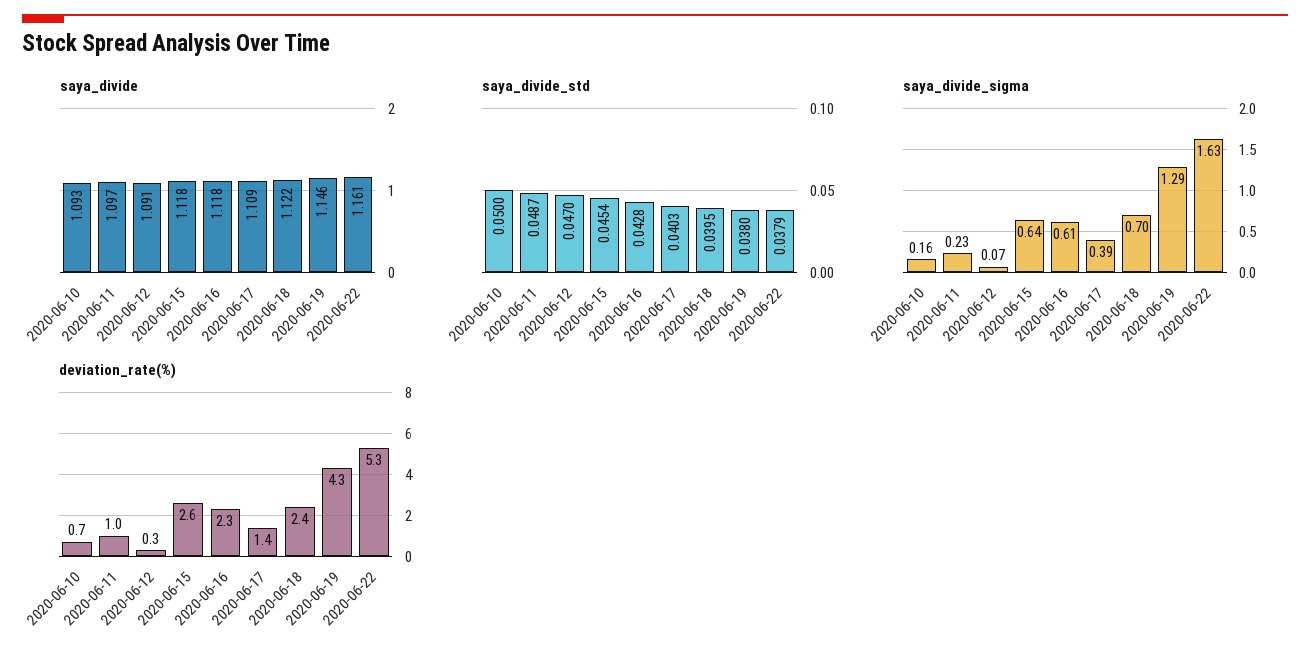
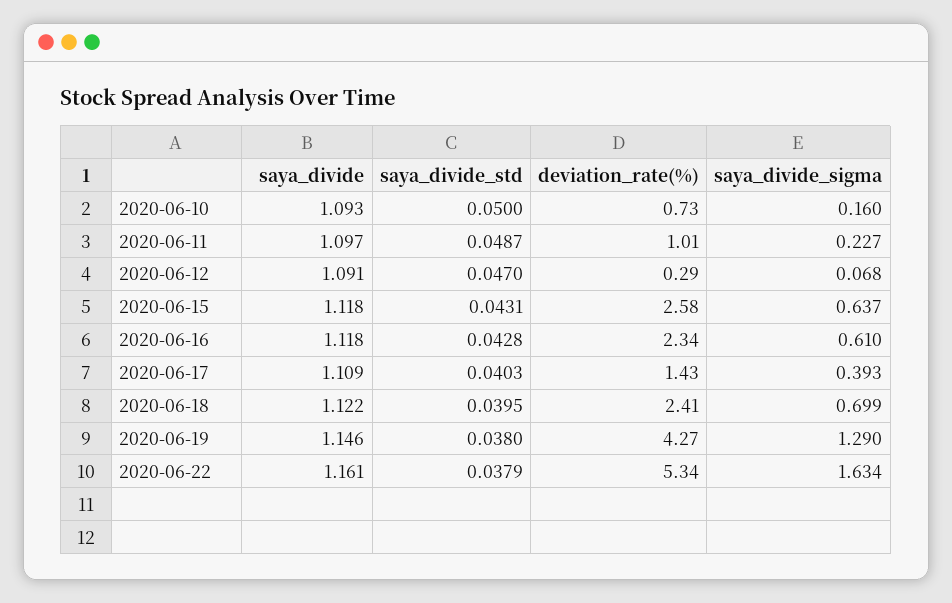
  {
    "saya_divide": {
      "2020-06-10": 1.093,
      "2020-06-11": 1.097,
      "2020-06-12": 1.091,
      "2020-06-15": 1.118,
      "2020-06-16": 1.118,
      "2020-06-17": 1.109,
      "2020-06-18": 1.122,
      "2020-06-19": 1.146,
      "2020-06-22": 1.161
    },
    "saya_divide_std": {
      "2020-06-10": 0.05,
      "2020-06-11": 0.0487,
      "2020-06-12": 0.047,
-     "2020-06-15": 0.0454,
+     "2020-06-15": 0.0431,
      "2020-06-16": 0.0428,
      "2020-06-17": 0.0403,
      "2020-06-18": 0.0395,
      "2020-06-19": 0.038,
      "2020-06-22": 0.0379
    },
    "saya_divide_sigma": {
      "2020-06-10": 0.16,
      "2020-06-11": 0.227,
      "2020-06-12": 0.068,
      "2020-06-15": 0.637,
      "2020-06-16": 0.61,
      "2020-06-17": 0.393,
      "2020-06-18": 0.699,
      "2020-06-19": 1.29,
      "2020-06-22": 1.634
    },
    "deviation_rate(%)": {
      "2020-06-10": 0.73,
      "2020-06-11": 1.01,
      "2020-06-12": 0.29,
      "2020-06-15": 2.58,
      "2020-06-16": 2.34,
      "2020-06-17": 1.43,
      "2020-06-18": 2.41,
      "2020-06-19": 4.27,
      "2020-06-22": 5.34
    }
  }

